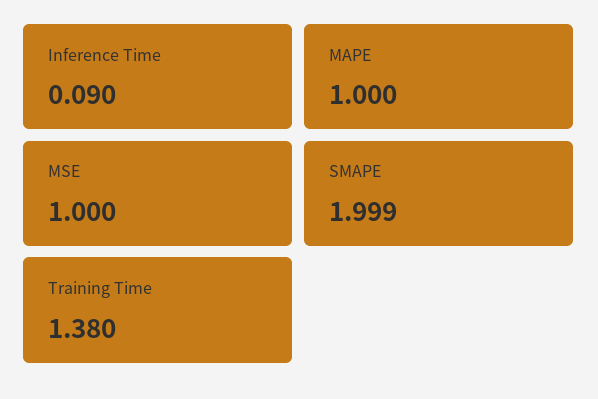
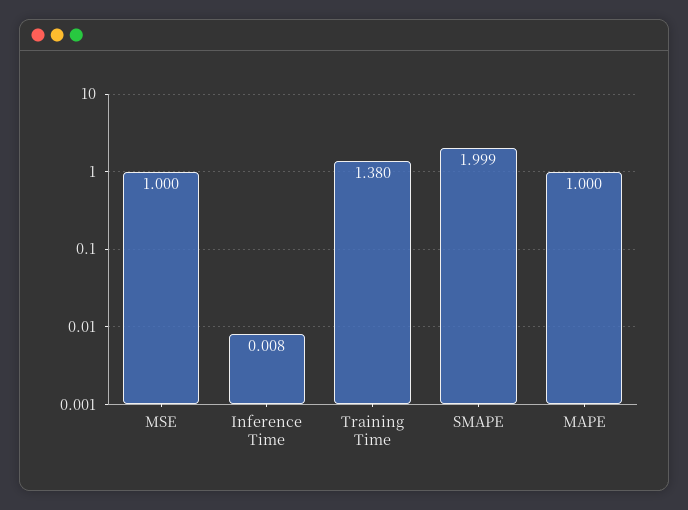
  {
-   "Inference Time": 0.09,
+   "Inference Time": 0.008,
    "MAPE": 1,
    "MSE": 1,
    "SMAPE": 1.999,
    "Training Time": 1.38
  }

